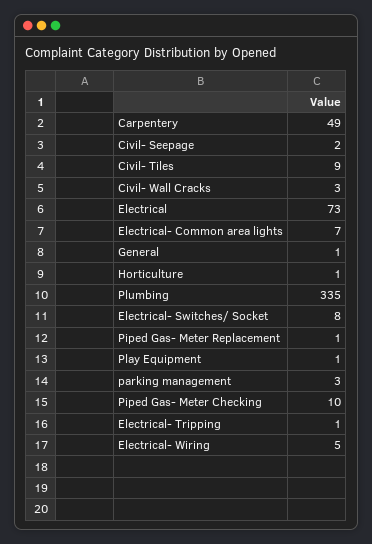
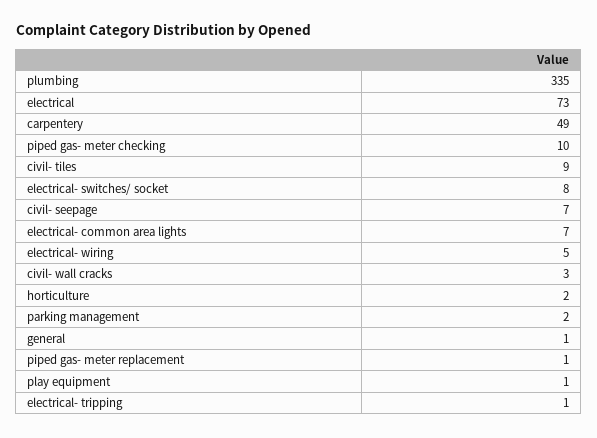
  {
    "Carpentery": 49,
-   "Civil- Seepage": 2,
+   "Civil- Seepage": 7,
    "Civil- Tiles": 9,
    "Civil- Wall Cracks": 3,
    "Electrical": 73,
    "Electrical- Common area lights": 7,
    "General": 1,
-   "Horticulture": 1,
+   "Horticulture": 2,
    "Plumbing": 335,
    "Electrical- Switches/ Socket": 8,
    "Piped Gas- Meter Replacement": 1,
    "Play Equipment": 1,
-   "parking management": 3,
+   "parking management": 2,
    "Piped Gas- Meter Checking": 10,
    "Electrical- Tripping": 1,
    "Electrical- Wiring": 5
  }

